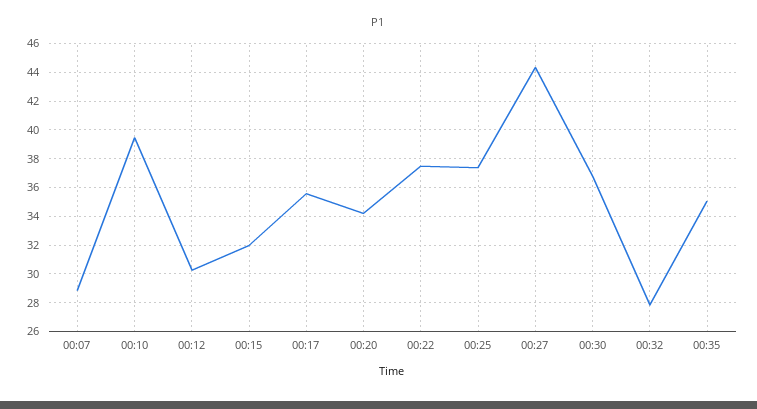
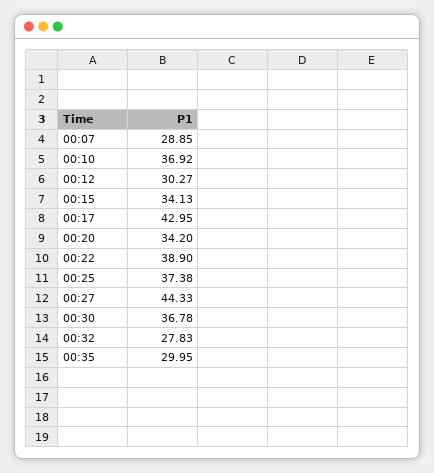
  {
    "00:07": 28.85,
-   "00:10": 39.5,
+   "00:10": 36.92,
    "00:12": 30.27,
-   "00:15": 32,
+   "00:15": 34.13,
-   "00:17": 35.5,
+   "00:17": 42.95,
    "00:20": 34.2,
-   "00:22": 37.5,
+   "00:22": 38.9,
    "00:25": 37.38,
    "00:27": 44.33,
    "00:30": 36.78,
    "00:32": 27.83,
-   "00:35": 35
+   "00:35": 29.95
  }

